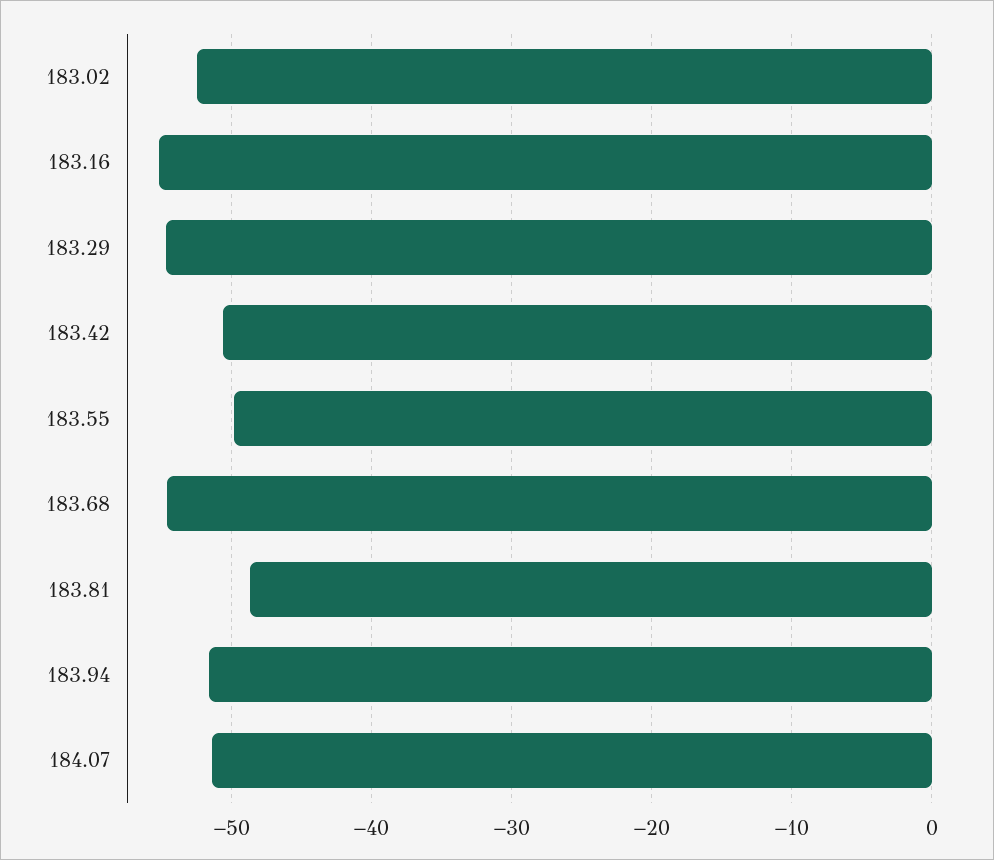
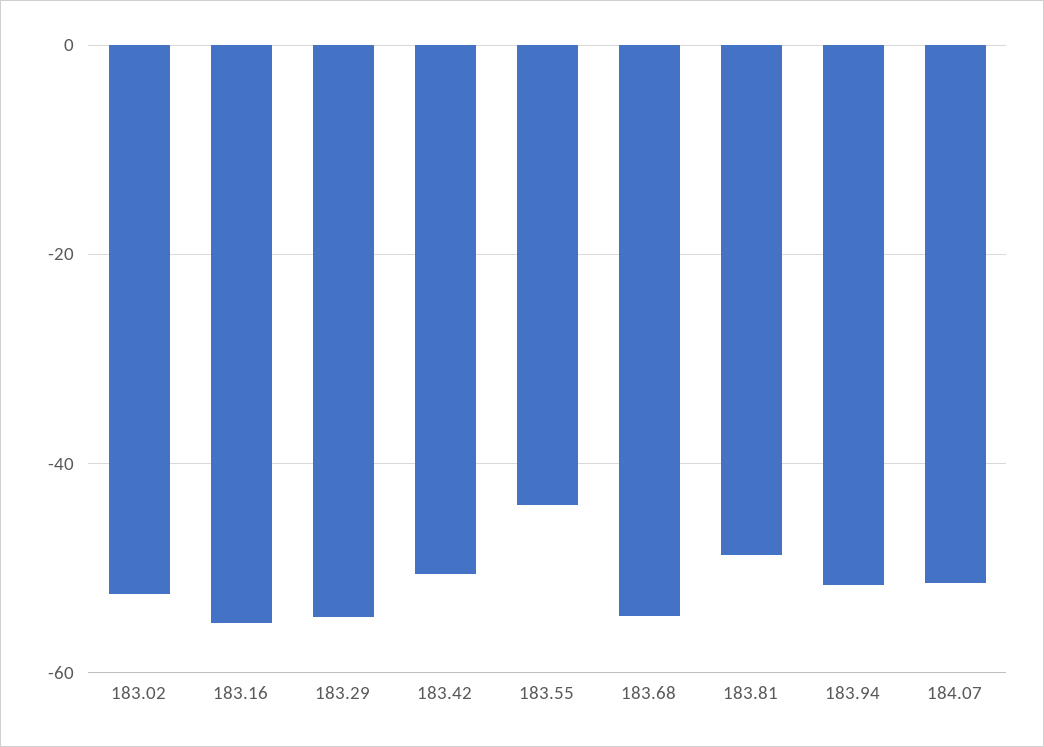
  {
    "183.02": -53,
    "183.16": -55,
    "183.29": -55,
    "183.42": -51,
-   "183.55": -50,
+   "183.55": -44,
    "183.68": -55,
    "183.81": -49,
    "183.94": -52,
    "184.07": -51
  }

